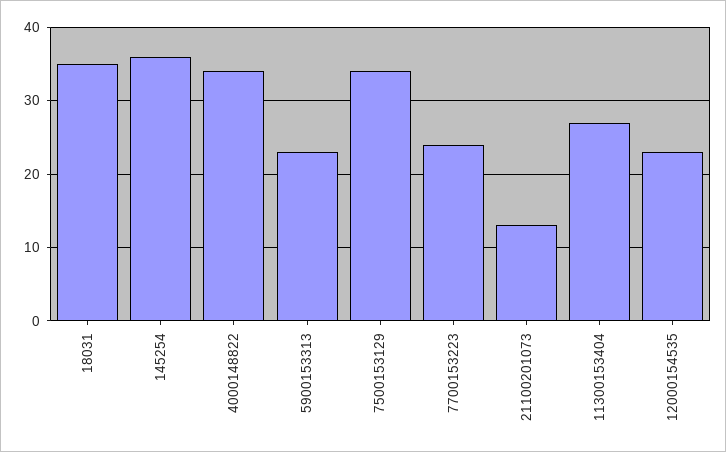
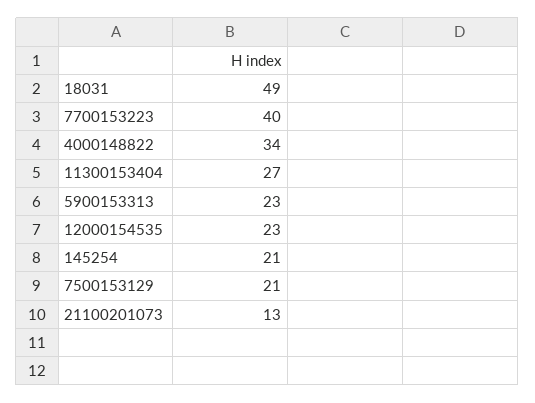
  {
-   "18031": 35,
+   "18031": 49,
-   "145254": 36,
+   "145254": 21,
    "4000148822": 34,
    "5900153313": 23,
-   "7500153129": 34,
+   "7500153129": 21,
-   "7700153223": 24,
+   "7700153223": 40,
    "21100201073": 13,
    "11300153404": 27,
    "12000154535": 23
  }

